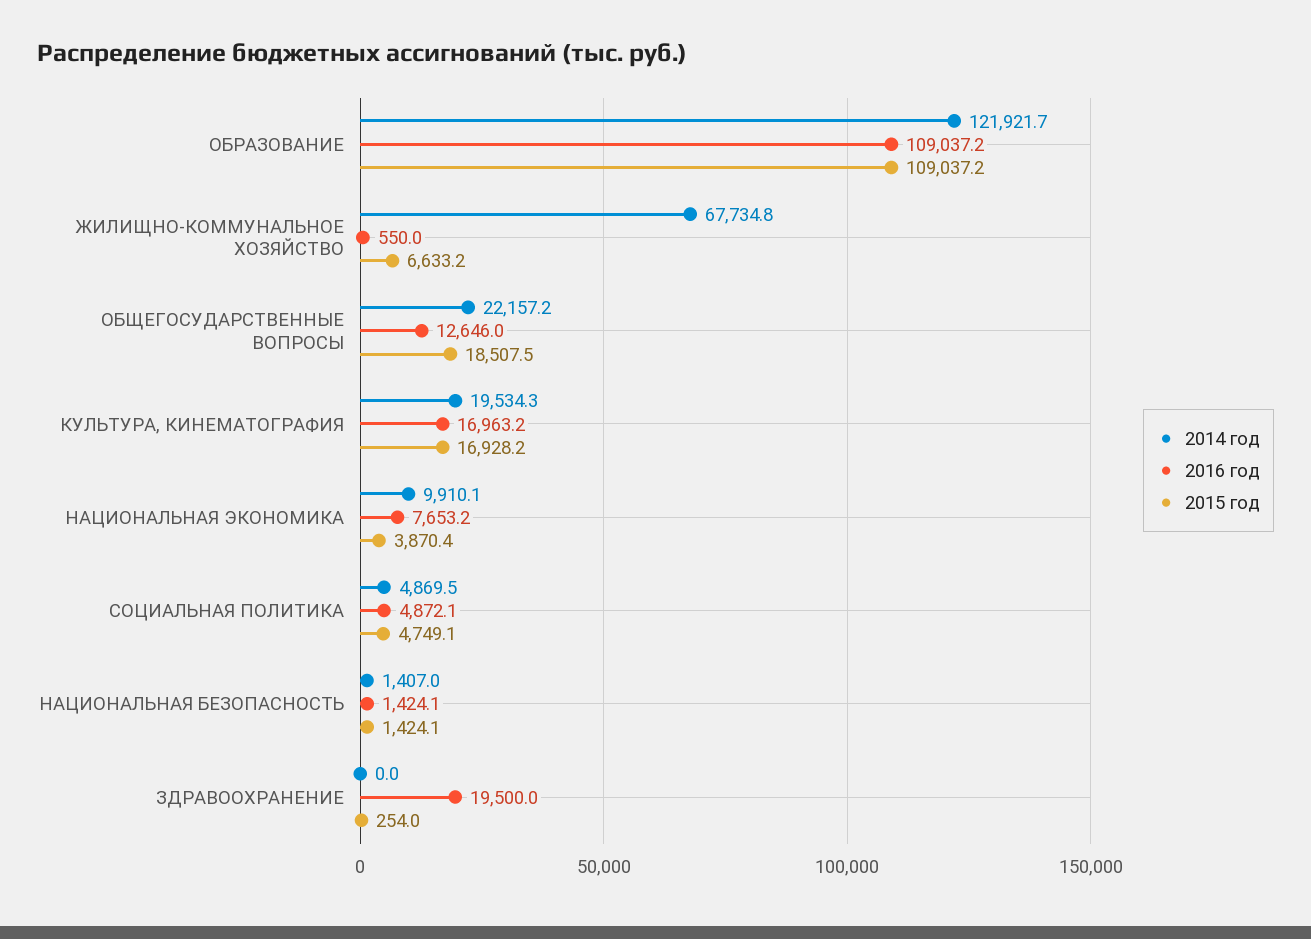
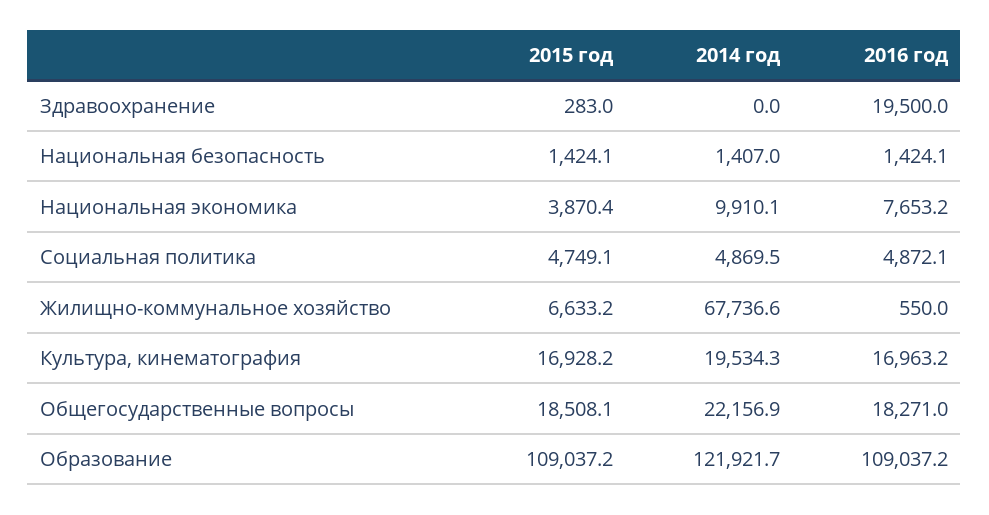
  {
    "2014 год": {
      "ОБРАЗОВАНИЕ": 121921.7,
-     "ЖИЛИЩНО-КОММУНАЛЬНОЕ ХОЗЯЙСТВО": 67734.8,
+     "ЖИЛИЩНО-КОММУНАЛЬНОЕ ХОЗЯЙСТВО": 67736.6,
-     "ОБЩЕГОСУДАРСТВЕННЫЕ ВОПРОСЫ": 22157.2,
+     "ОБЩЕГОСУДАРСТВЕННЫЕ ВОПРОСЫ": 22156.9,
      "КУЛЬТУРА, КИНЕМАТОГРАФИЯ": 19534.3,
      "НАЦИОНАЛЬНАЯ ЭКОНОМИКА": 9910.1,
      "СОЦИАЛЬНАЯ ПОЛИТИКА": 4869.5,
      "НАЦИОНАЛЬНАЯ БЕЗОПАСНОСТЬ": 1407,
      "ЗДРАВООХРАНЕНИЕ": 0
    },
    "2016 год": {
      "ОБРАЗОВАНИЕ": 109037.2,
      "ЖИЛИЩНО-КОММУНАЛЬНОЕ ХОЗЯЙСТВО": 550,
-     "ОБЩЕГОСУДАРСТВЕННЫЕ ВОПРОСЫ": 12646,
+     "ОБЩЕГОСУДАРСТВЕННЫЕ ВОПРОСЫ": 18271,
      "КУЛЬТУРА, КИНЕМАТОГРАФИЯ": 16963.2,
      "НАЦИОНАЛЬНАЯ ЭКОНОМИКА": 7653.2,
      "СОЦИАЛЬНАЯ ПОЛИТИКА": 4872.1,
      "НАЦИОНАЛЬНАЯ БЕЗОПАСНОСТЬ": 1424.1,
      "ЗДРАВООХРАНЕНИЕ": 19500
    },
    "2015 год": {
      "ОБРАЗОВАНИЕ": 109037.2,
      "ЖИЛИЩНО-КОММУНАЛЬНОЕ ХОЗЯЙСТВО": 6633.2,
-     "ОБЩЕГОСУДАРСТВЕННЫЕ ВОПРОСЫ": 18507.5,
+     "ОБЩЕГОСУДАРСТВЕННЫЕ ВОПРОСЫ": 18508.1,
      "КУЛЬТУРА, КИНЕМАТОГРАФИЯ": 16928.2,
      "НАЦИОНАЛЬНАЯ ЭКОНОМИКА": 3870.4,
      "СОЦИАЛЬНАЯ ПОЛИТИКА": 4749.1,
      "НАЦИОНАЛЬНАЯ БЕЗОПАСНОСТЬ": 1424.1,
-     "ЗДРАВООХРАНЕНИЕ": 254
+     "ЗДРАВООХРАНЕНИЕ": 283
    }
  }

